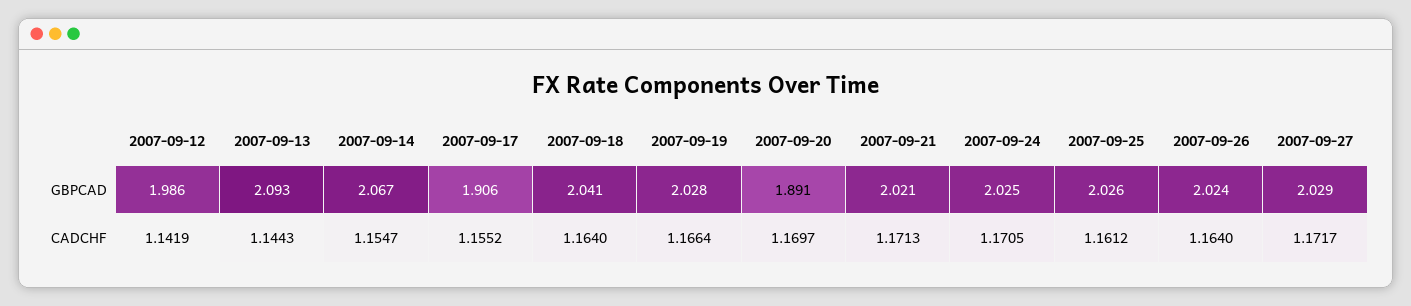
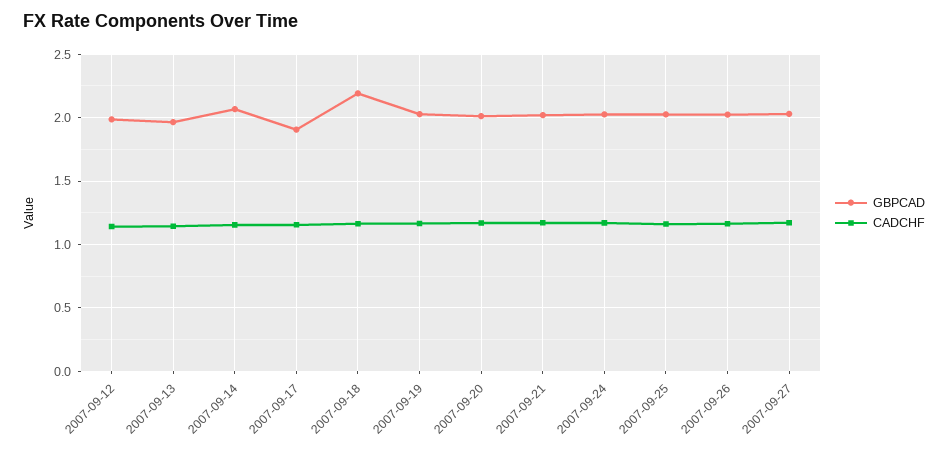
  {
    "GBPCAD": {
      "2007-09-12": 1.986,
-     "2007-09-13": 2.093,
+     "2007-09-13": 1.95,
      "2007-09-14": 2.067,
      "2007-09-17": 1.906,
-     "2007-09-18": 2.041,
+     "2007-09-18": 2.2,
      "2007-09-19": 2.028,
-     "2007-09-20": 1.891,
+     "2007-09-20": 2,
      "2007-09-21": 2.021,
      "2007-09-24": 2.025,
      "2007-09-25": 2.026,
      "2007-09-26": 2.024,
      "2007-09-27": 2.029
    },
    "CADCHF": {
      "2007-09-12": 1.1419,
      "2007-09-13": 1.1443,
      "2007-09-14": 1.1547,
      "2007-09-17": 1.1552,
      "2007-09-18": 1.164,
      "2007-09-19": 1.1664,
      "2007-09-20": 1.1697,
      "2007-09-21": 1.1713,
      "2007-09-24": 1.1705,
      "2007-09-25": 1.1612,
      "2007-09-26": 1.164,
      "2007-09-27": 1.1717
    }
  }

